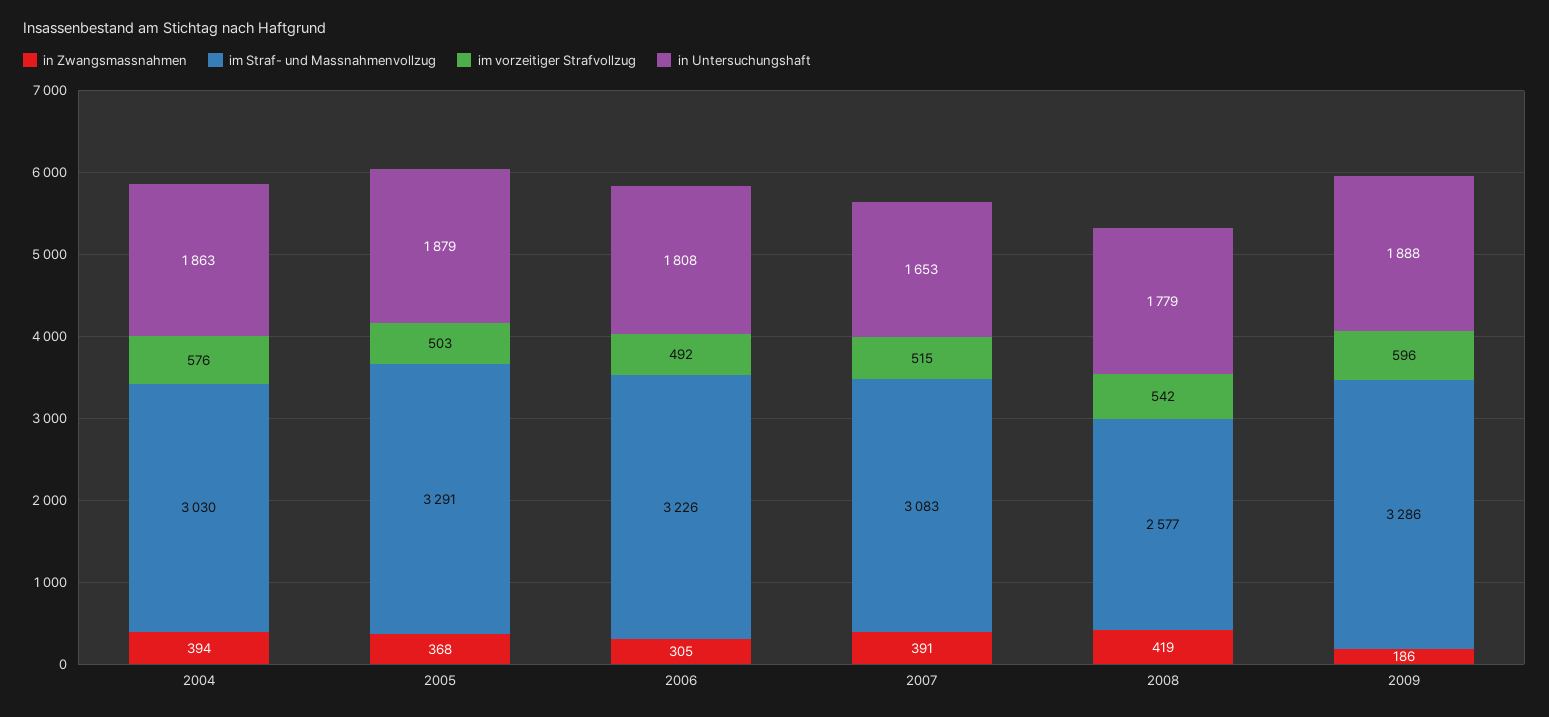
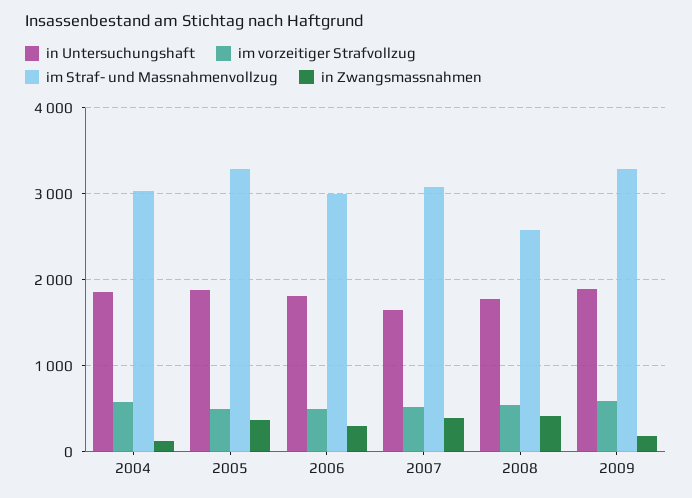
  {
    "in Zwangsmassnahmen": {
-     "2004": 394,
+     "2004": 100,
      "2005": 368,
      "2006": 305,
      "2007": 391,
      "2008": 419,
      "2009": 186
    },
    "im Straf- und Massnahmenvollzug": {
      "2004": 3030,
      "2005": 3291,
-     "2006": 3226,
+     "2006": 3000,
      "2007": 3083,
      "2008": 2577,
      "2009": 3286
    },
    "im vorzeitiger Strafvollzug": {
      "2004": 576,
      "2005": 503,
      "2006": 492,
      "2007": 515,
      "2008": 542,
      "2009": 596
    },
    "in Untersuchungshaft": {
      "2004": 1863,
      "2005": 1879,
      "2006": 1808,
      "2007": 1653,
      "2008": 1779,
      "2009": 1888
    }
  }

